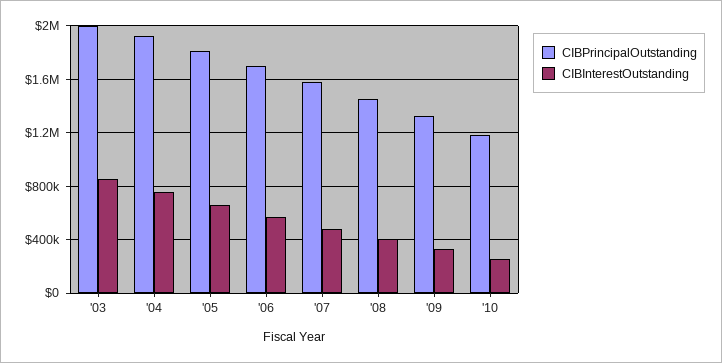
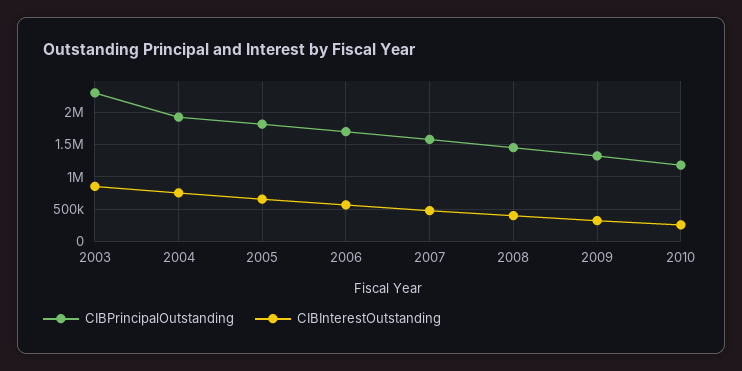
  {
    "CIBPrincipalOutstanding": {
-     "'03": 2000000,
+     "'03": 2300000,
      "'04": 1950000,
      "'05": 1800000,
      "'06": 1700000,
      "'07": 1600000,
      "'08": 1450000,
      "'09": 1350000,
      "'10": 1200000
    },
    "CIBInterestOutstanding": {
      "'03": 850000,
      "'04": 750000,
      "'05": 650000,
      "'06": 550000,
      "'07": 500000,
      "'08": 400000,
      "'09": 350000,
      "'10": 250000
    }
  }

